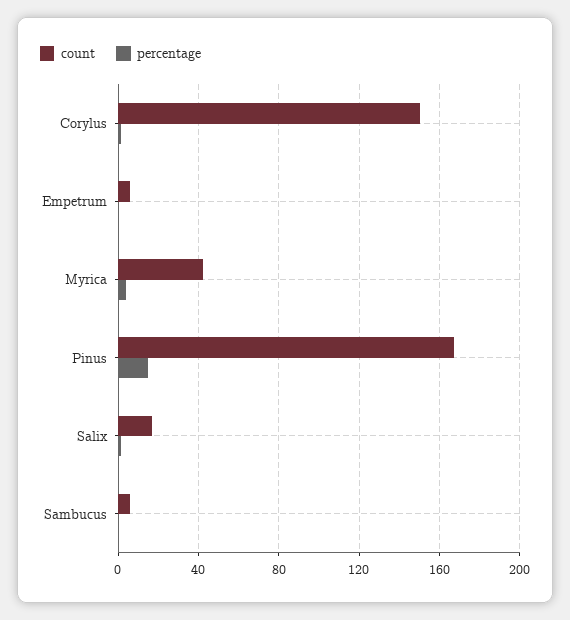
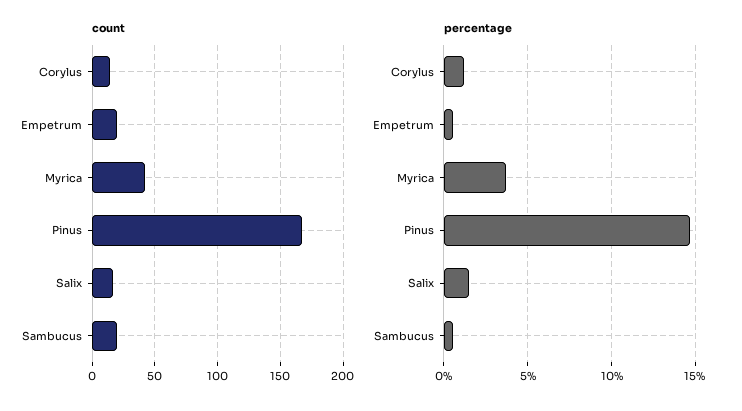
  {
    "count": {
-     "Corylus": 150,
+     "Corylus": 15,
-     "Empetrum": 5,
+     "Empetrum": 20,
      "Myrica": 40,
      "Pinus": 165,
      "Salix": 15,
-     "Sambucus": 5
+     "Sambucus": 20
    },
    "percentage": {
      "Corylus": 1,
      "Empetrum": 0.5,
      "Myrica": 3.5,
      "Pinus": 14.5,
      "Salix": 1.5,
      "Sambucus": 0.5
    }
  }

